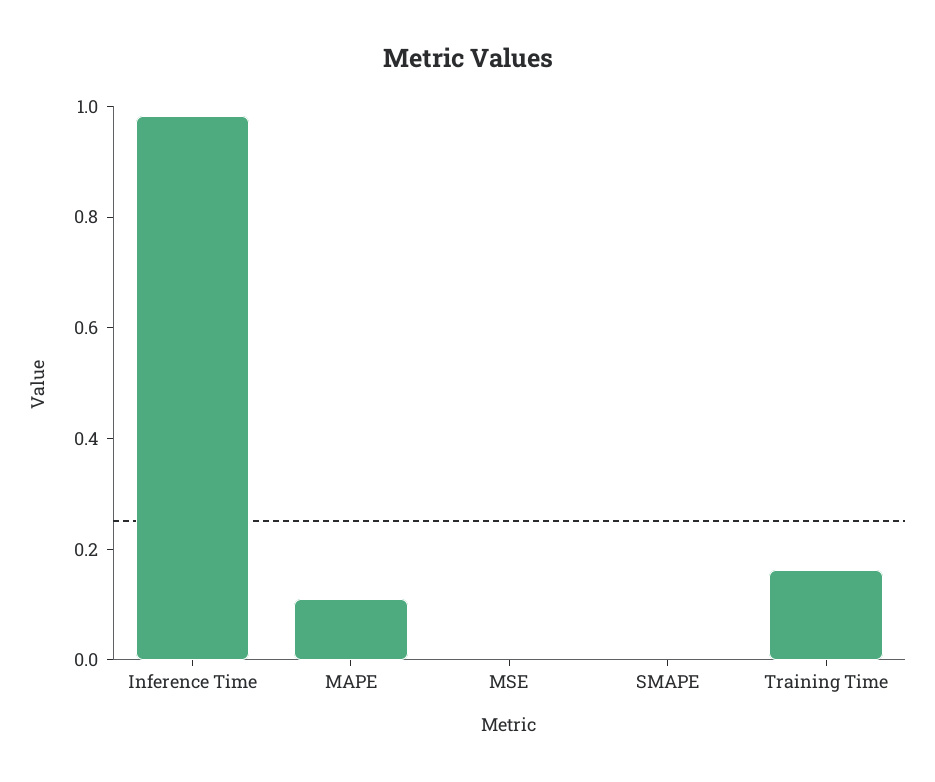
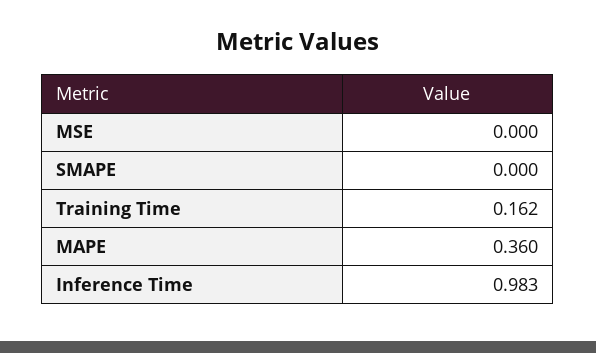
  {
    "Inference Time": 0.983,
-   "MAPE": 0.1,
+   "MAPE": 0.36,
    "MSE": 0,
    "SMAPE": 0,
    "Training Time": 0.162
  }

